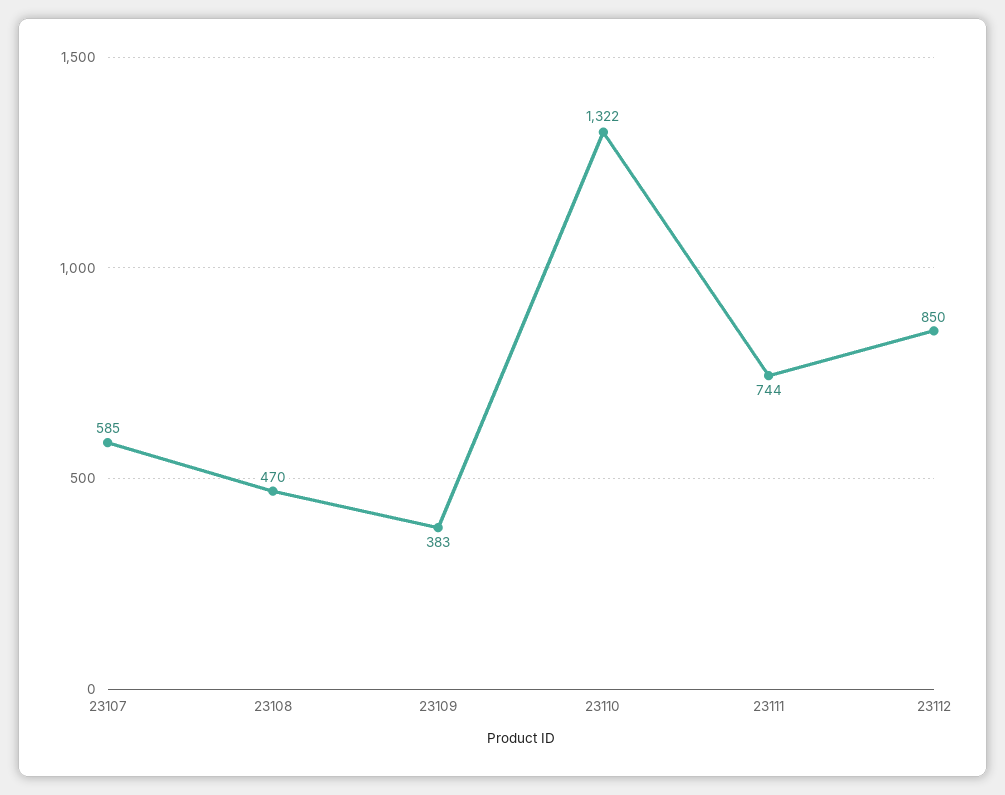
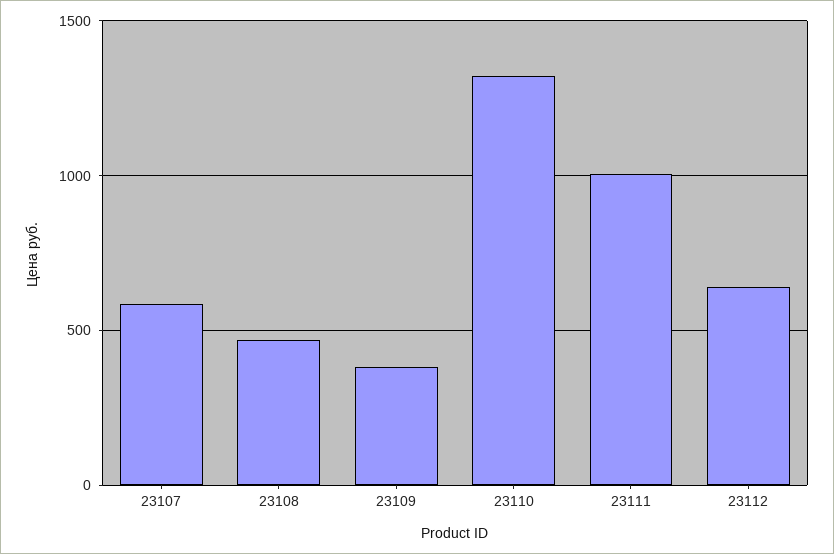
  {
    "23107": 585,
    "23108": 470,
    "23109": 383,
    "23110": 1322,
-   "23111": 744,
+   "23111": 1000,
-   "23112": 850
+   "23112": 650
  }

